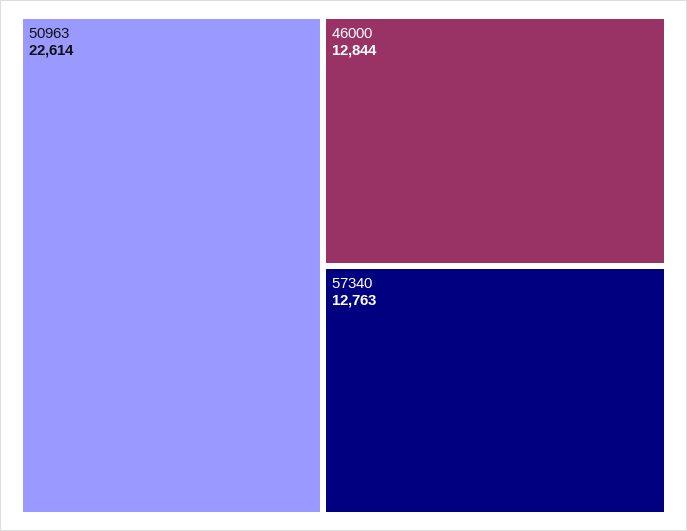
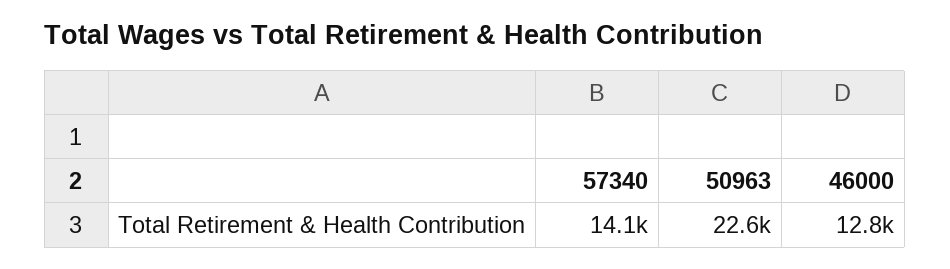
  {
    "50963": 22614,
    "46000": 12844,
-   "57340": 12763
+   "57340": 14100
  }

